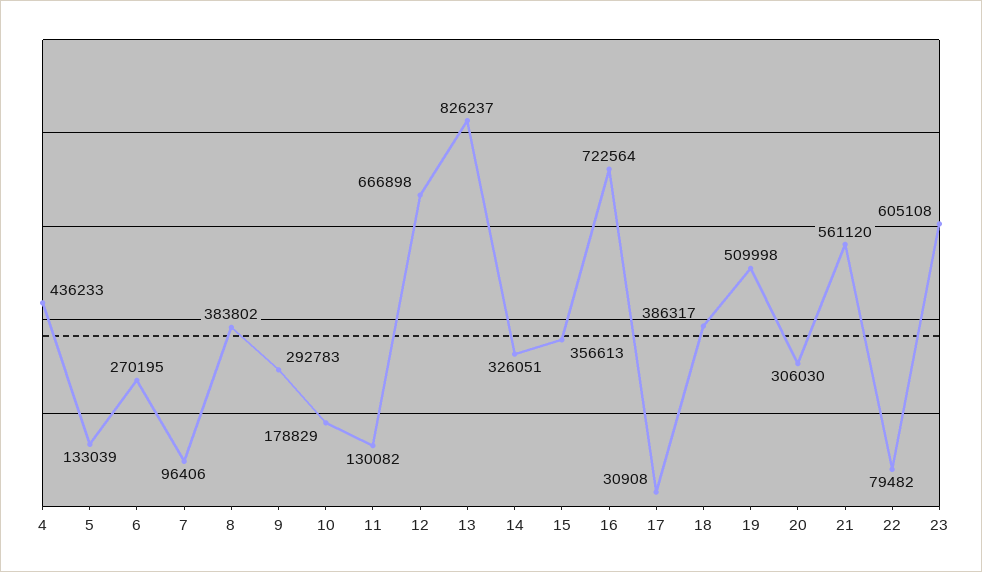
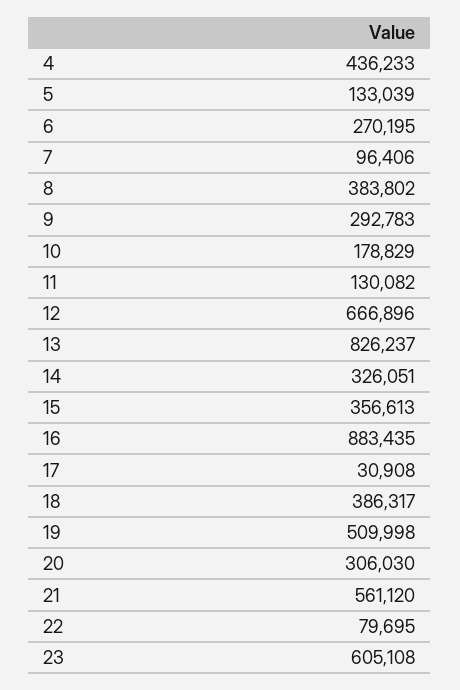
  {
    "4": 436233,
    "5": 133039,
    "6": 270195,
    "7": 96406,
    "8": 383802,
    "9": 292783,
    "10": 178829,
    "11": 130082,
-   "12": 666898,
+   "12": 666896,
    "13": 826237,
    "14": 326051,
    "15": 356613,
-   "16": 722564,
+   "16": 883435,
    "17": 30908,
    "18": 386317,
    "19": 509998,
    "20": 306030,
    "21": 561120,
-   "22": 79482,
+   "22": 79695,
    "23": 605108
  }

